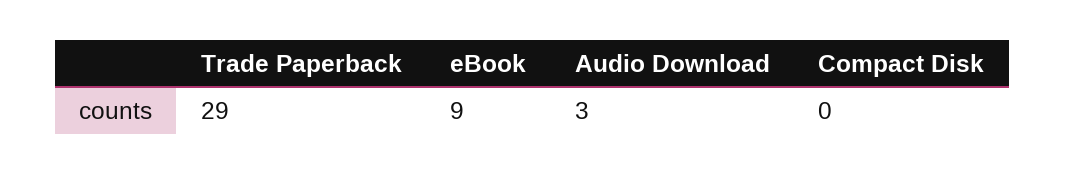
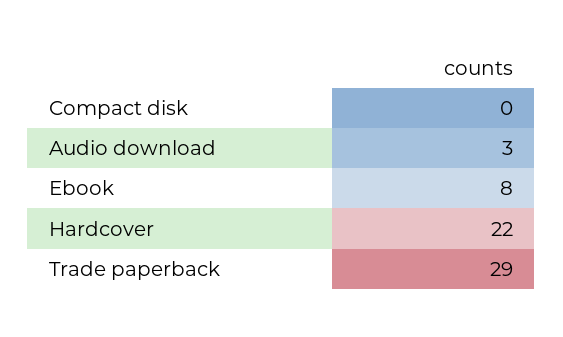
  {
    "Trade Paperback": 29,
-   "eBook": 9,
+   "eBook": 8,
    "Audio Download": 3,
-   "Compact Disk": 0
+   "Compact Disk": 0,
+   "Hardcover": 22
  }

